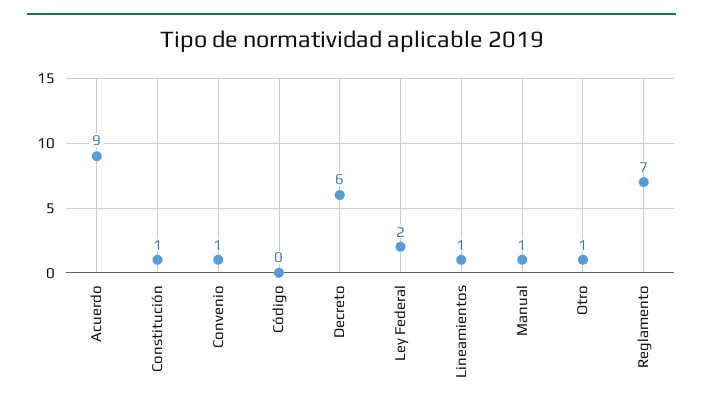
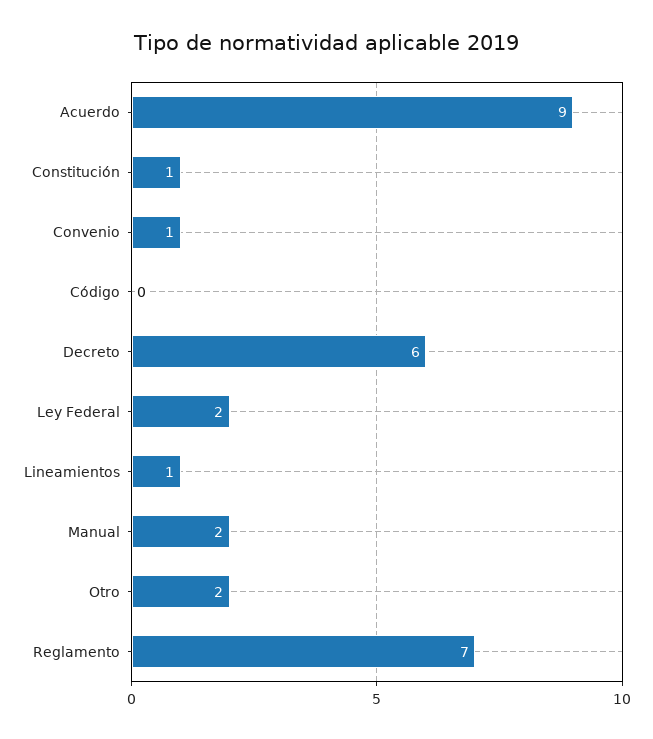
  {
    "Acuerdo": 9,
    "Constitución": 1,
    "Convenio": 1,
    "Código": 0,
    "Decreto": 6,
    "Ley Federal": 2,
    "Lineamientos": 1,
-   "Manual": 1,
+   "Manual": 2,
-   "Otro": 1,
+   "Otro": 2,
    "Reglamento": 7
  }

